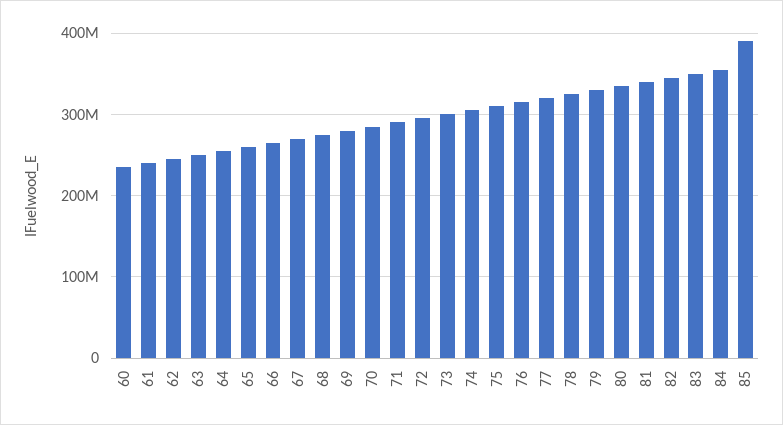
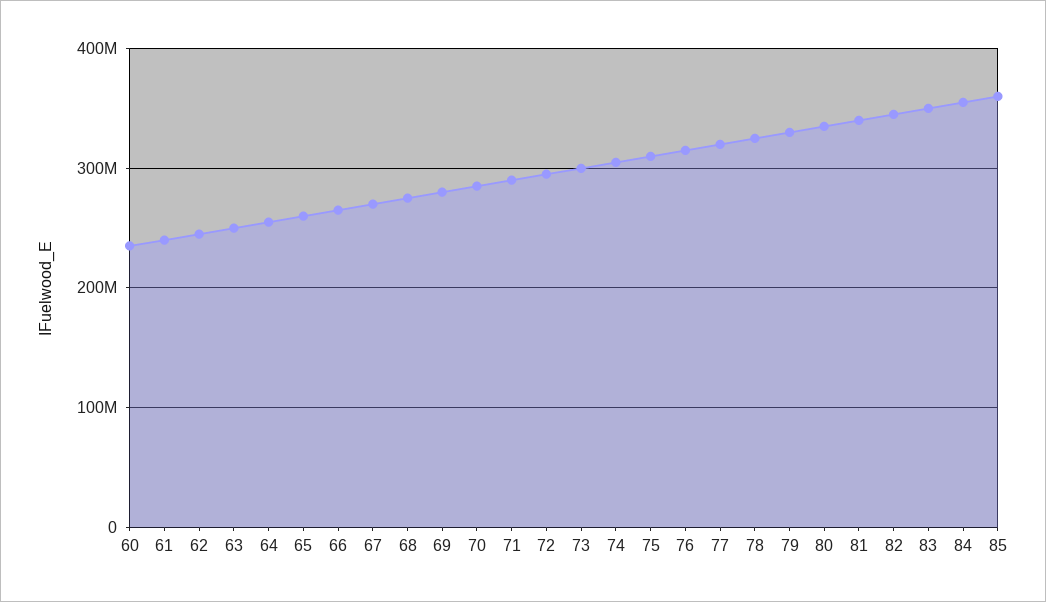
  {
    "60": 240000000,
    "61": 240000000,
    "62": 250000000,
    "63": 250000000,
    "64": 260000000,
    "65": 260000000,
    "66": 270000000,
    "67": 270000000,
    "68": 280000000,
    "69": 280000000,
    "70": 290000000,
    "71": 290000000,
    "72": 300000000,
    "73": 300000000,
    "74": 310000000,
    "75": 310000000,
    "76": 320000000,
    "77": 320000000,
    "78": 330000000,
    "79": 330000000,
    "80": 340000000,
    "81": 340000000,
    "82": 350000000,
    "83": 350000000,
    "84": 360000000,
-   "85": 390000000
+   "85": 360000000
  }

